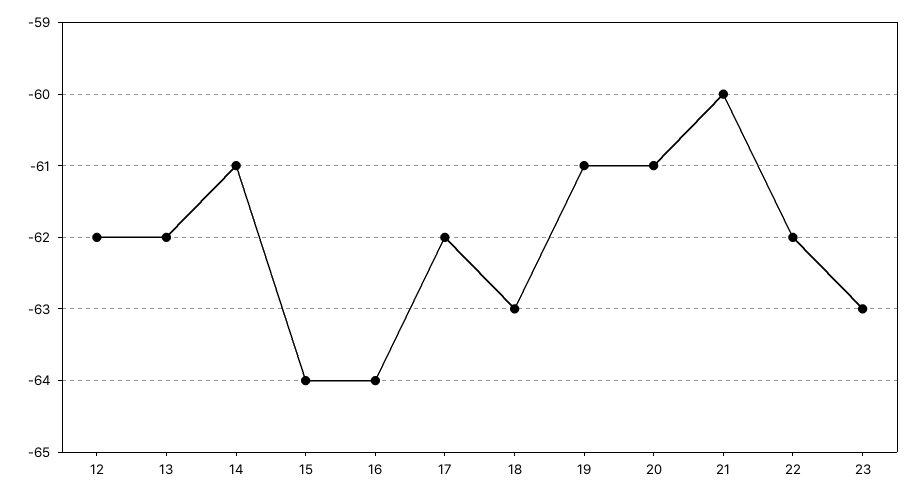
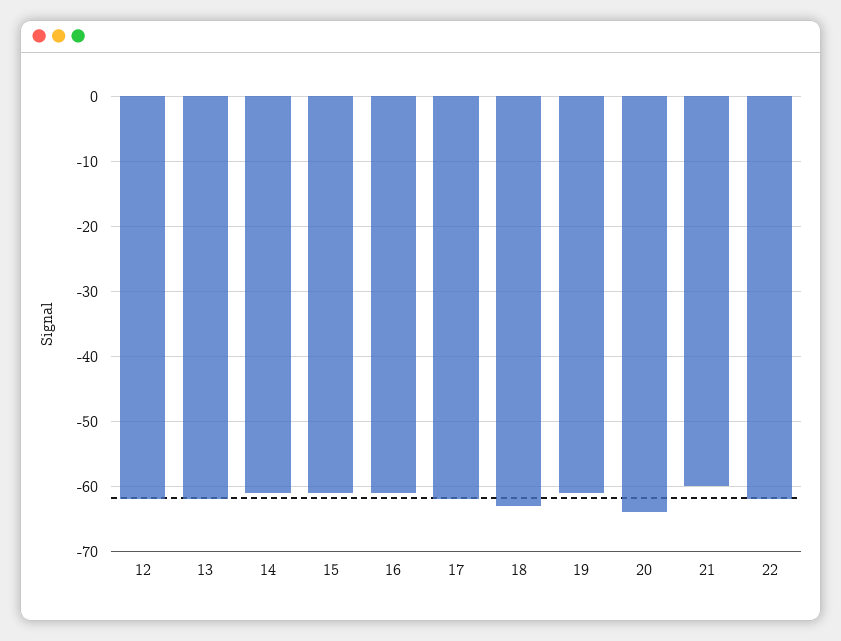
  {
    "12": -62,
    "13": -62,
    "14": -61,
-   "15": -64,
+   "15": -61,
-   "16": -64,
+   "16": -61,
    "17": -62,
    "18": -63,
    "19": -61,
-   "20": -61,
+   "20": -64,
    "21": -60,
-   "22": -62,
+   "22": -62
-   "23": -63
  }

